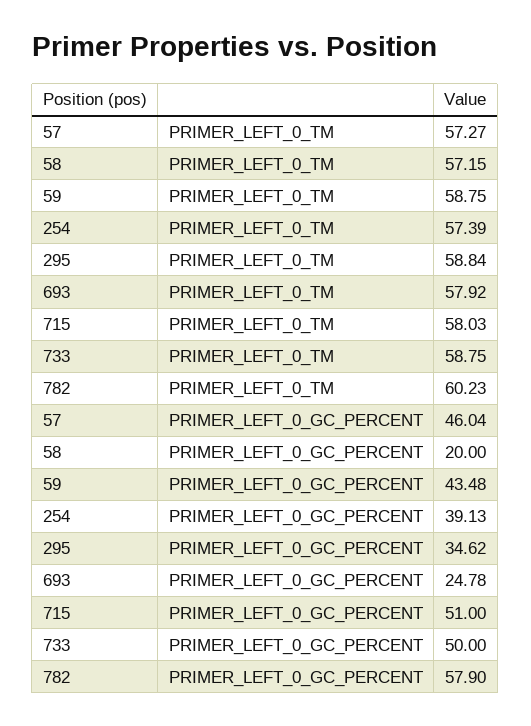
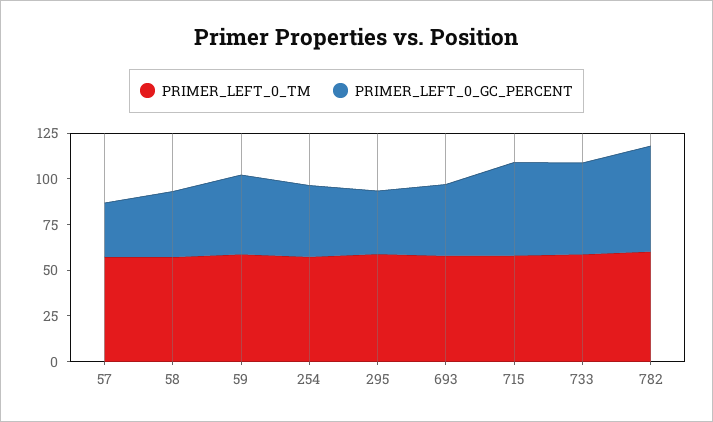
  {
    "PRIMER_LEFT_0_TM": {
      "57": 57.27,
      "58": 57.15,
      "59": 58.75,
      "254": 57.39,
      "295": 58.84,
      "693": 57.92,
      "715": 58.03,
      "733": 58.75,
      "782": 60.23
    },
    "PRIMER_LEFT_0_GC_PERCENT": {
-     "57": 46.04,
+     "57": 30,
-     "58": 20,
+     "58": 35,
      "59": 43.48,
      "254": 39.13,
      "295": 34.62,
-     "693": 24.78,
+     "693": 40,
      "715": 51,
      "733": 50,
      "782": 57.9
    }
  }

